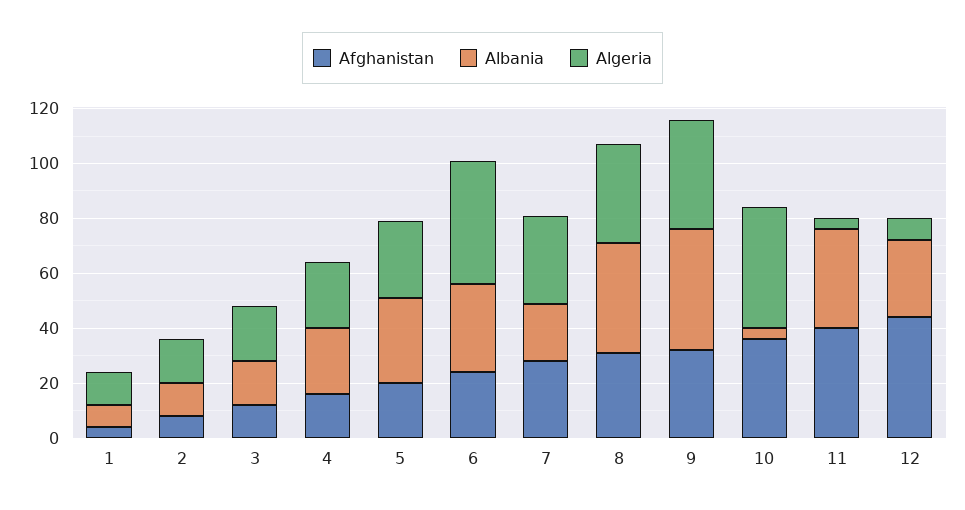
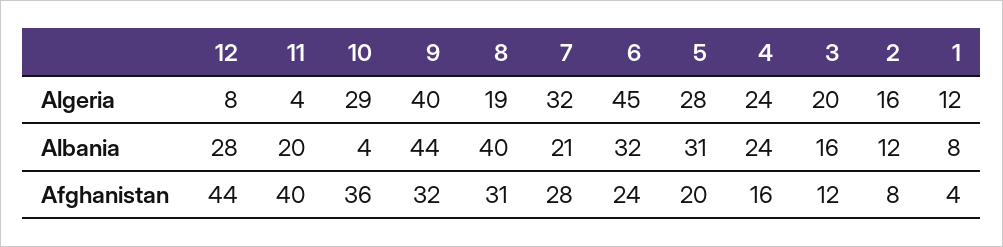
  {
    "Afghanistan": {
      "1": 4,
      "2": 8,
      "3": 12,
      "4": 16,
      "5": 20,
      "6": 24,
      "7": 28,
      "8": 31,
      "9": 32,
      "10": 36,
      "11": 40,
      "12": 44
    },
    "Albania": {
      "1": 8,
      "2": 12,
      "3": 16,
      "4": 24,
      "5": 31,
      "6": 32,
      "7": 21,
      "8": 40,
      "9": 44,
      "10": 4,
-     "11": 35,
+     "11": 20,
      "12": 28
    },
    "Algeria": {
      "1": 12,
      "2": 16,
      "3": 20,
      "4": 24,
      "5": 28,
      "6": 45,
      "7": 32,
-     "8": 35,
+     "8": 19,
      "9": 40,
-     "10": 45,
+     "10": 29,
      "11": 4,
      "12": 8
    }
  }

